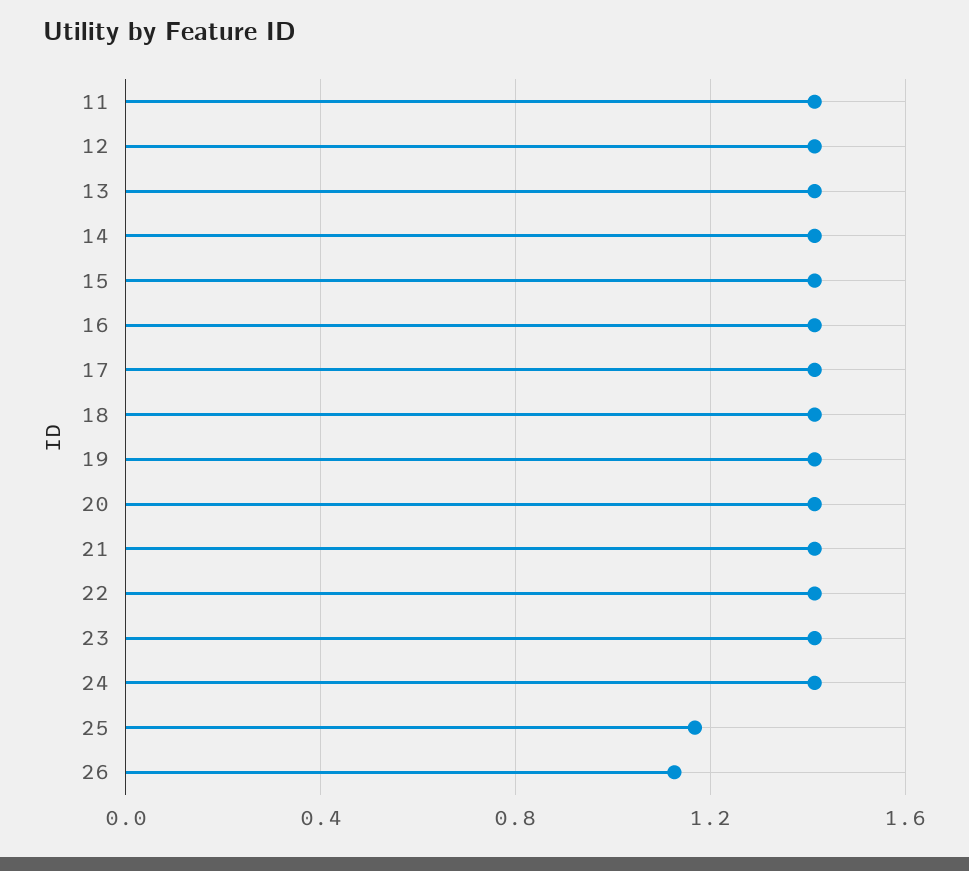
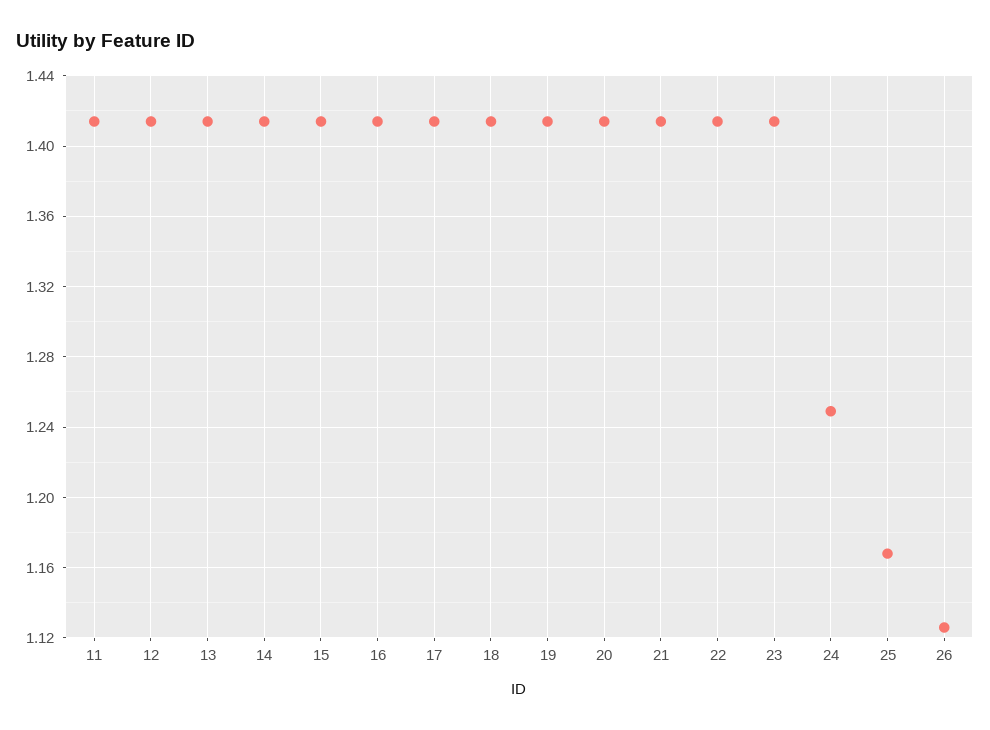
  {
    "11": 1.415,
    "12": 1.415,
    "13": 1.415,
    "14": 1.415,
    "15": 1.415,
    "16": 1.415,
    "17": 1.415,
    "18": 1.415,
    "19": 1.415,
    "20": 1.415,
    "21": 1.415,
    "22": 1.415,
    "23": 1.415,
-   "24": 1.4,
+   "24": 1.25,
    "25": 1.17,
    "26": 1.125
  }

